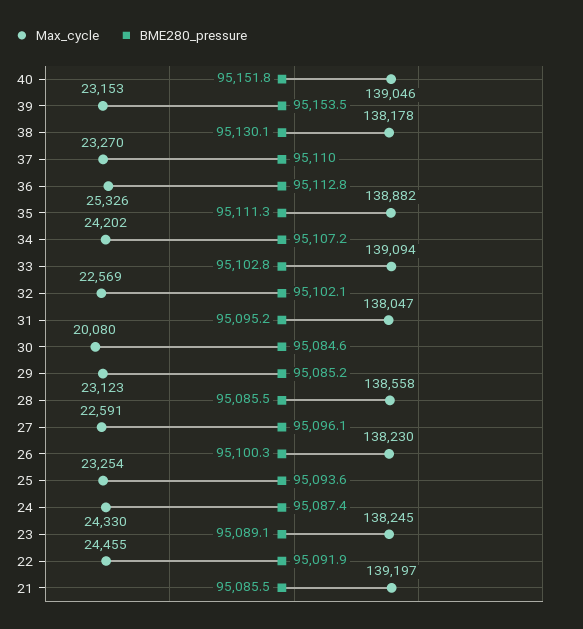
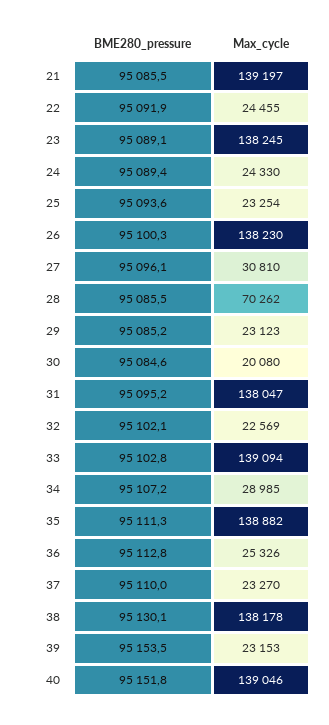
  {
    "Max_cycle": {
      "40": 139046,
      "39": 23153,
      "38": 138178,
      "37": 23270,
      "36": 25326,
      "35": 138882,
-     "34": 24202,
+     "34": 28985,
      "33": 139094,
      "32": 22569,
      "31": 138047,
      "30": 20080,
      "29": 23123,
-     "28": 138558,
+     "28": 70262,
-     "27": 22591,
+     "27": 30810,
      "26": 138230,
      "25": 23254,
      "24": 24330,
      "23": 138245,
      "22": 24455,
      "21": 139197
    },
    "BME280_pressure": {
      "40": 95151.8,
      "39": 95153.5,
      "38": 95130.1,
      "37": 95110,
      "36": 95112.8,
      "35": 95111.3,
      "34": 95107.2,
      "33": 95102.8,
      "32": 95102.1,
      "31": 95095.2,
      "30": 95084.6,
      "29": 95085.2,
      "28": 95085.5,
      "27": 95096.1,
      "26": 95100.3,
      "25": 95093.6,
-     "24": 95087.4,
+     "24": 95089.4,
      "23": 95089.1,
      "22": 95091.9,
      "21": 95085.5
    }
  }

